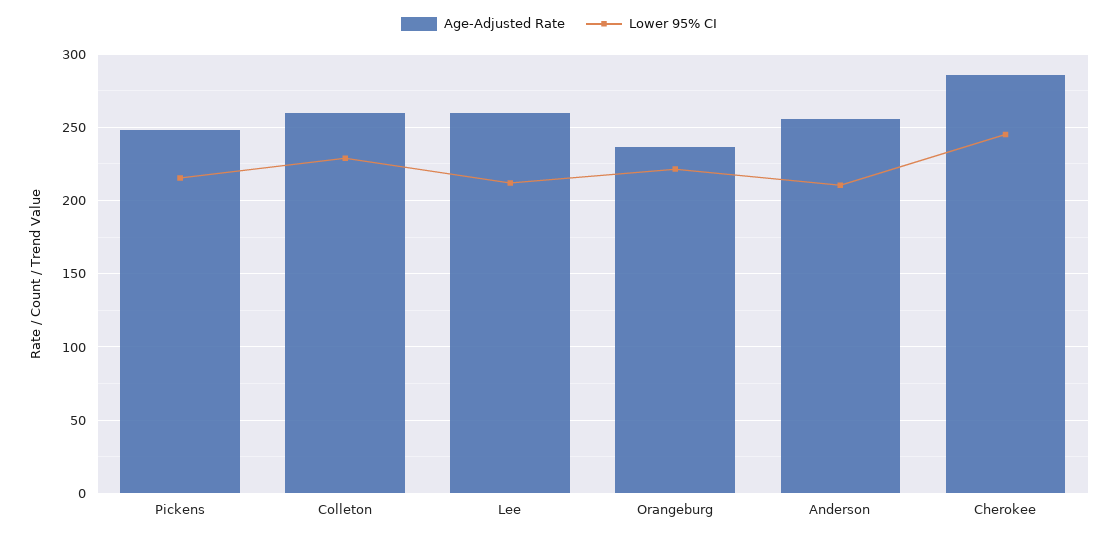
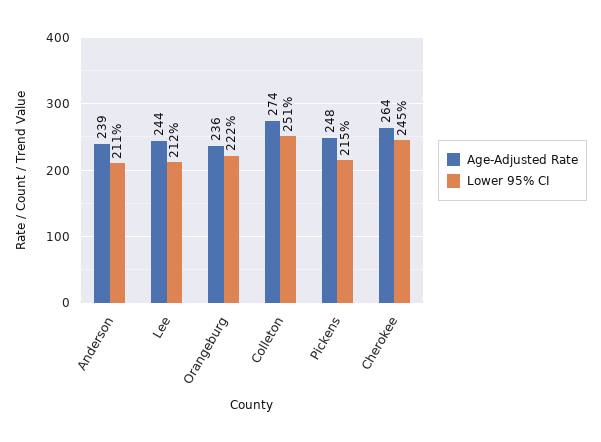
  {
    "Age-Adjusted Rate": {
      "Pickens": 248,
-     "Colleton": 260,
+     "Colleton": 274,
-     "Lee": 260,
+     "Lee": 244,
      "Orangeburg": 236,
-     "Anderson": 255,
+     "Anderson": 239,
-     "Cherokee": 285
+     "Cherokee": 264
    },
    "Lower 95% CI": {
      "Pickens": 215,
-     "Colleton": 230,
+     "Colleton": 251,
      "Lee": 212,
      "Orangeburg": 222,
      "Anderson": 211,
      "Cherokee": 245
    }
  }

